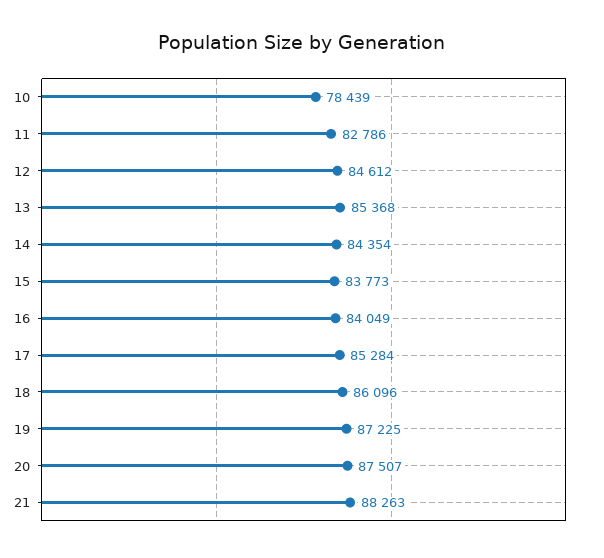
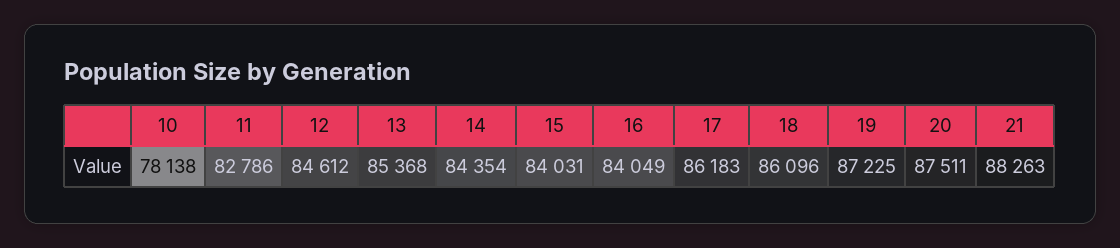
  {
-   "10": 78439,
+   "10": 78138,
    "11": 82786,
    "12": 84612,
    "13": 85368,
    "14": 84354,
-   "15": 83773,
+   "15": 84031,
    "16": 84049,
-   "17": 85284,
+   "17": 86183,
    "18": 86096,
    "19": 87225,
-   "20": 87507,
+   "20": 87511,
    "21": 88263
  }

